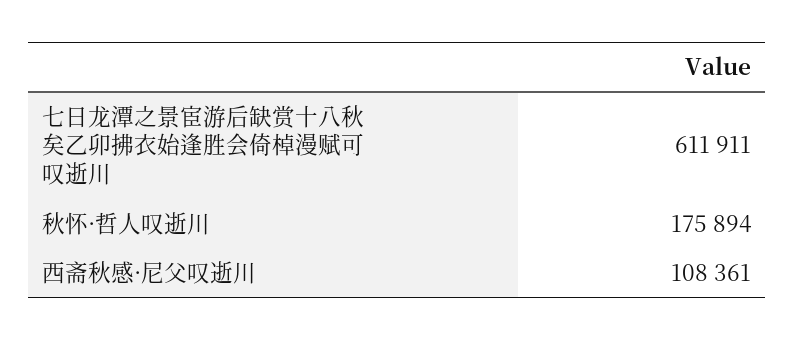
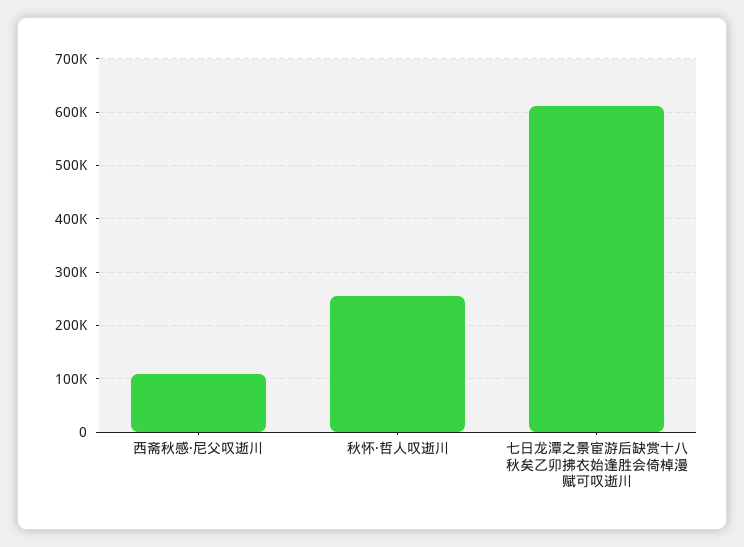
  {
    "七日龙潭之景宦游后缺赏十八秋矣乙卯拂衣始逢胜会倚棹漫赋可叹逝川": 611911,
-   "秋怀·哲人叹逝川": 175894,
+   "秋怀·哲人叹逝川": 260000,
    "西斋秋感·尼父叹逝川": 108361
  }

